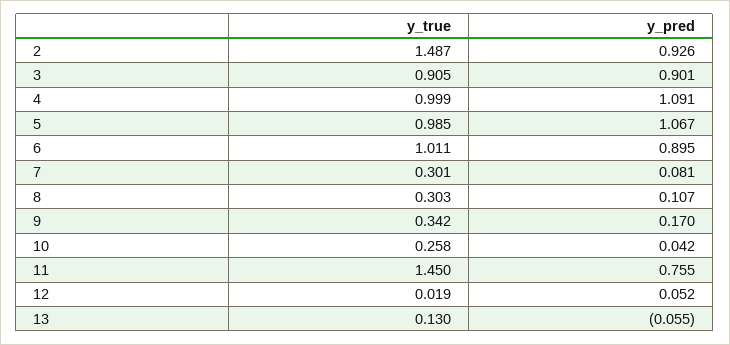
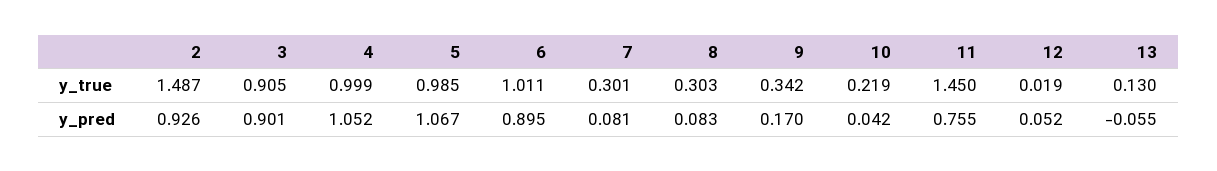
  {
    "y_true": {
      "2": 1.487,
      "3": 0.905,
      "4": 0.999,
      "5": 0.985,
      "6": 1.011,
      "7": 0.301,
      "8": 0.303,
      "9": 0.342,
-     "10": 0.258,
+     "10": 0.219,
      "11": 1.45,
      "12": 0.019,
      "13": 0.13
    },
    "y_pred": {
      "2": 0.926,
      "3": 0.901,
-     "4": 1.091,
+     "4": 1.052,
      "5": 1.067,
      "6": 0.895,
      "7": 0.081,
-     "8": 0.107,
+     "8": 0.083,
      "9": 0.17,
      "10": 0.042,
      "11": 0.755,
      "12": 0.052,
      "13": -0.055
    }
  }

